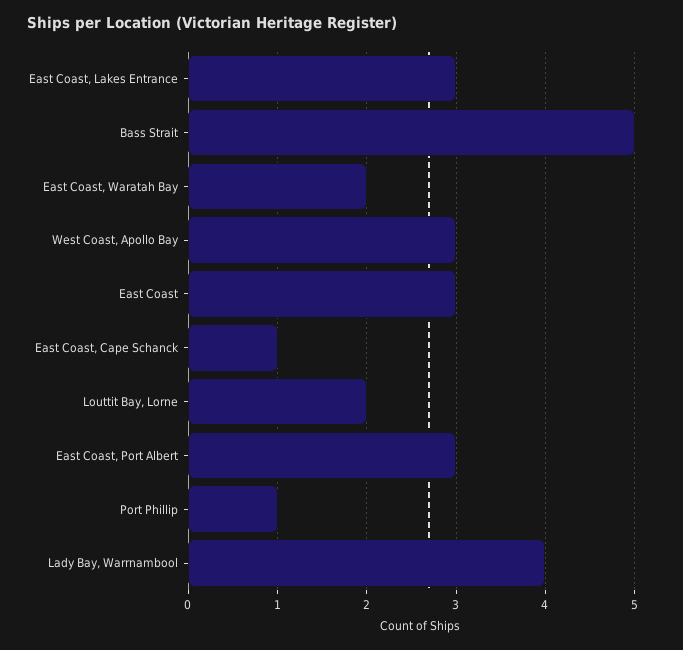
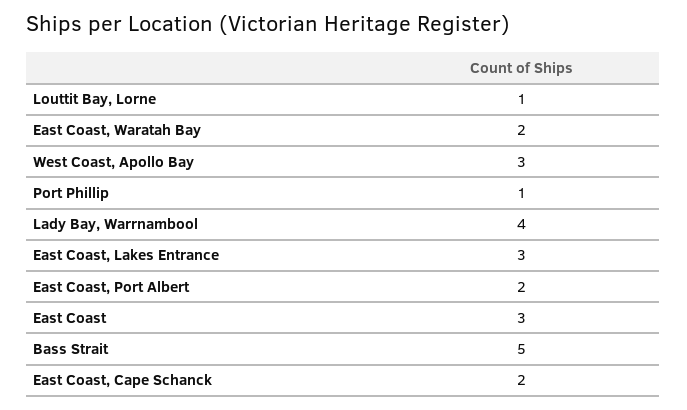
  {
    "East Coast, Lakes Entrance": 3,
    "Bass Strait": 5,
    "East Coast, Waratah Bay": 2,
    "West Coast, Apollo Bay": 3,
    "East Coast": 3,
-   "East Coast, Cape Schanck": 1,
+   "East Coast, Cape Schanck": 2,
-   "Louttit Bay, Lorne": 2,
+   "Louttit Bay, Lorne": 1,
-   "East Coast, Port Albert": 3,
+   "East Coast, Port Albert": 2,
    "Port Phillip": 1,
    "Lady Bay, Warrnambool": 4
  }

